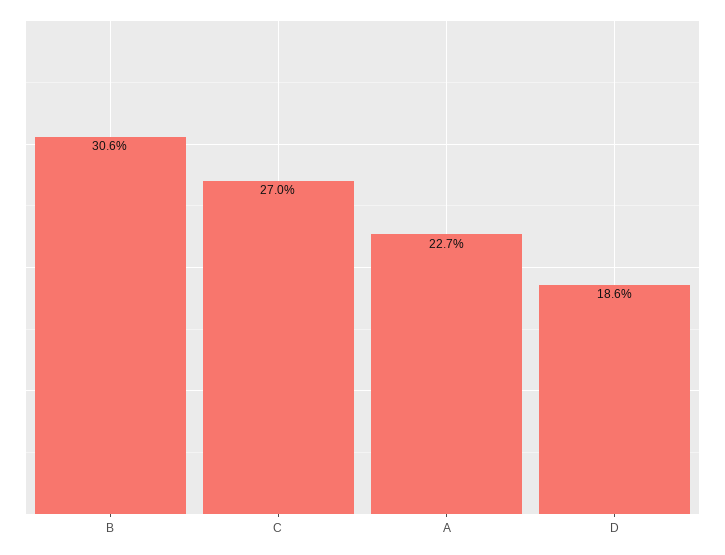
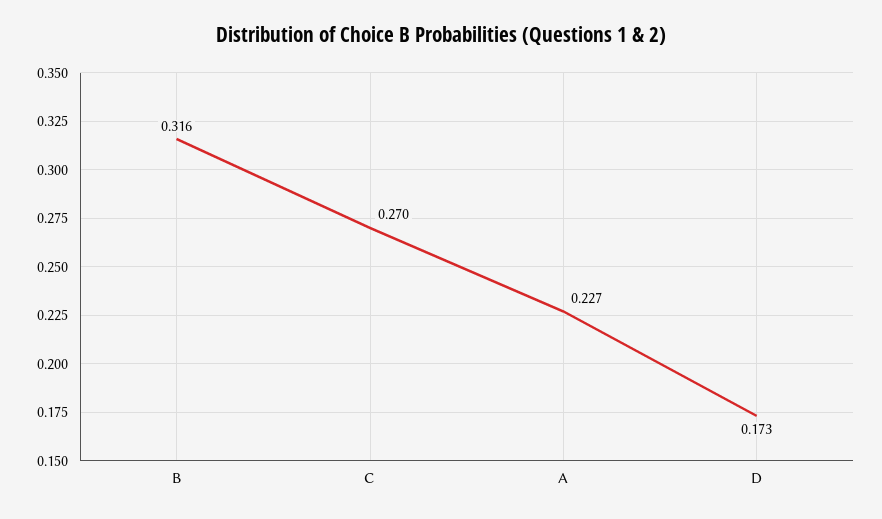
  {
-   "B": 0.306,
+   "B": 0.316,
    "C": 0.27,
    "A": 0.227,
-   "D": 0.186
+   "D": 0.173
  }

